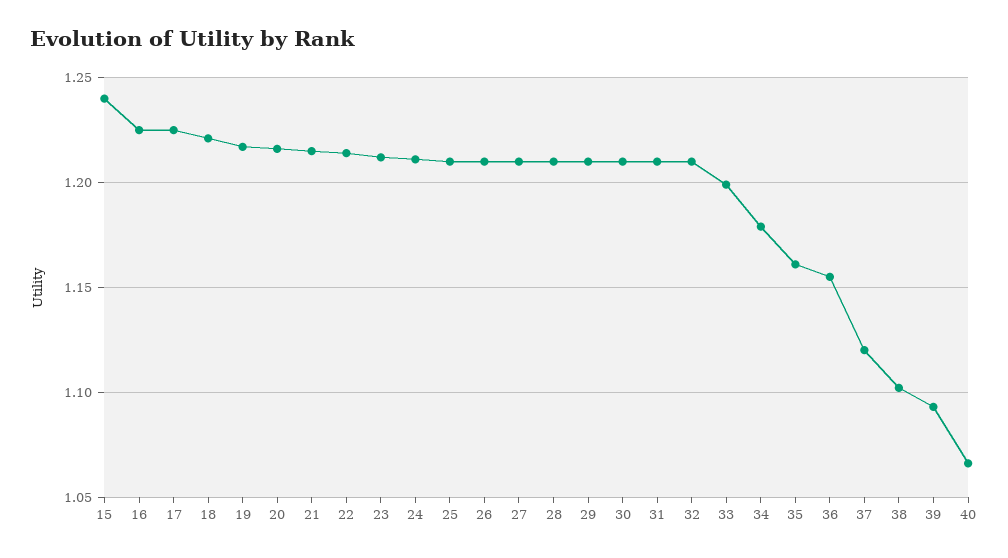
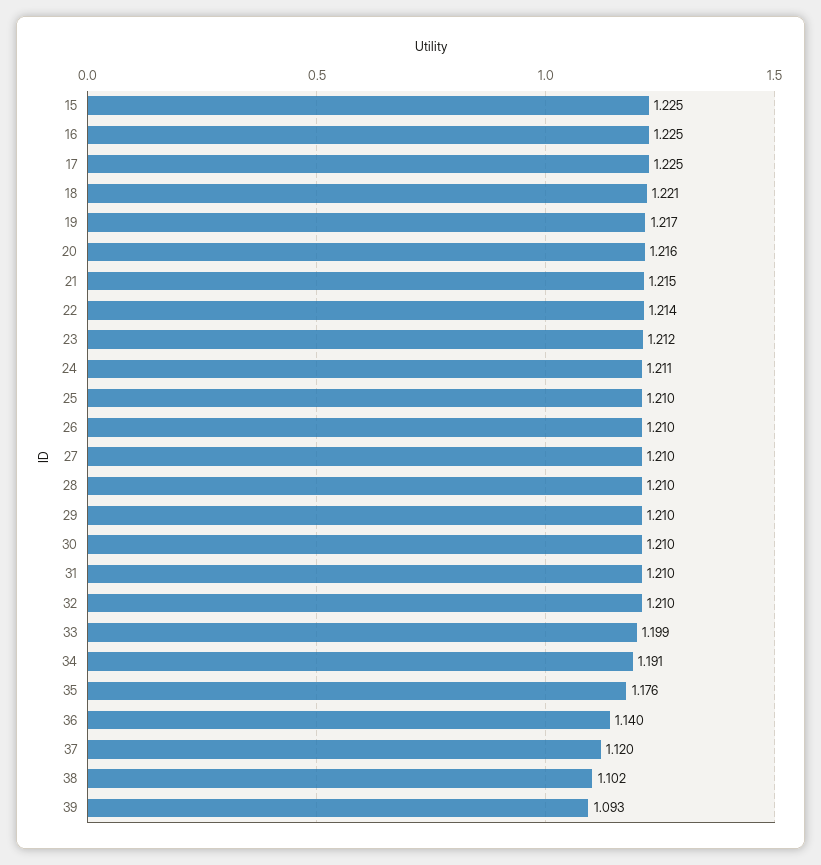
  {
-   "15": 1.24,
+   "15": 1.225,
    "16": 1.225,
    "17": 1.225,
    "18": 1.221,
    "19": 1.217,
    "20": 1.216,
    "21": 1.215,
    "22": 1.214,
    "23": 1.212,
    "24": 1.211,
    "25": 1.21,
    "26": 1.21,
    "27": 1.21,
    "28": 1.21,
    "29": 1.21,
    "30": 1.21,
    "31": 1.21,
    "32": 1.21,
    "33": 1.199,
-   "34": 1.18,
+   "34": 1.191,
-   "35": 1.16,
+   "35": 1.176,
-   "36": 1.155,
+   "36": 1.14,
    "37": 1.12,
    "38": 1.102,
-   "39": 1.093,
+   "39": 1.093
-   "40": 1.065
  }

